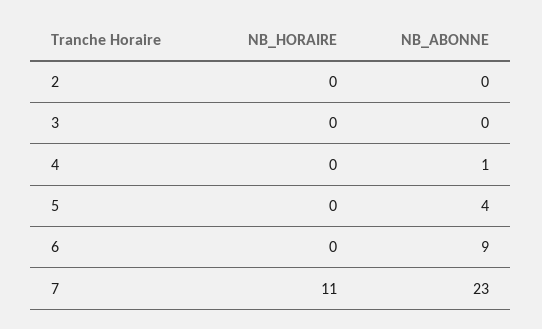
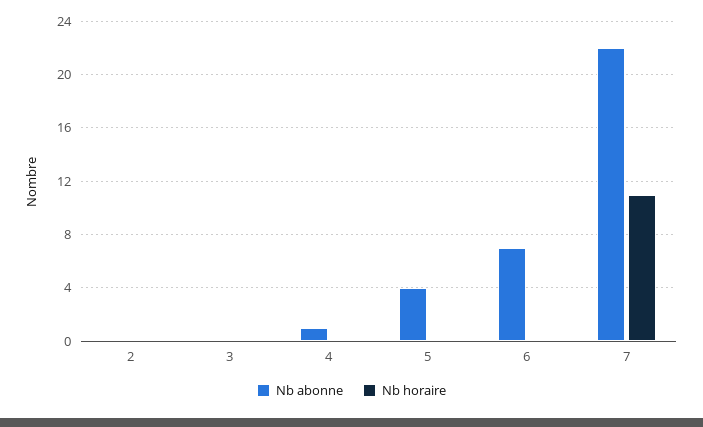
  {
    "NB_HORAIRE": {
      "2": 0,
      "3": 0,
      "4": 0,
      "5": 0,
      "6": 0,
      "7": 11
    },
    "NB_ABONNE": {
      "2": 0,
      "3": 0,
      "4": 1,
      "5": 4,
-     "6": 9,
+     "6": 7,
-     "7": 23
+     "7": 22
    }
  }

